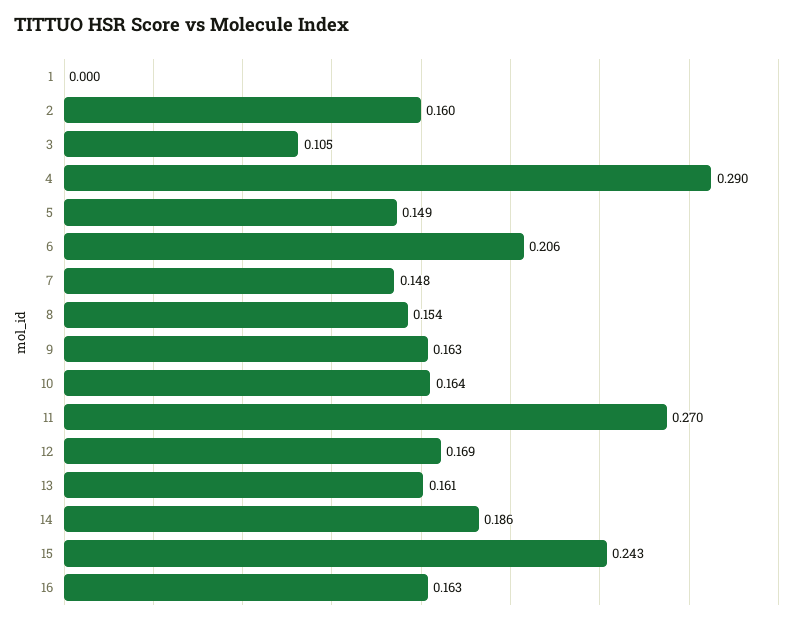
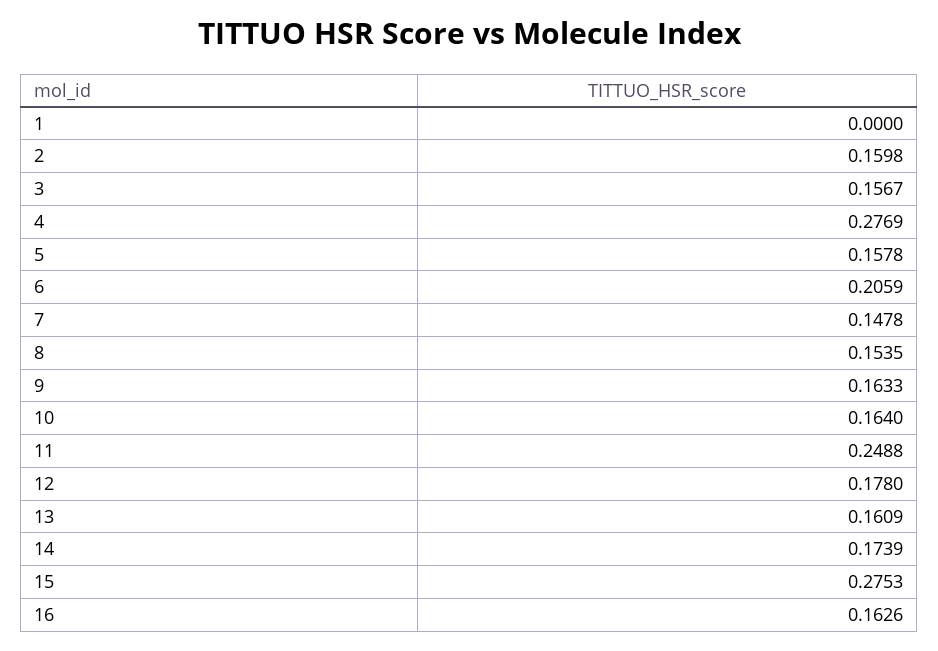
  {
    "1": 0,
    "2": 0.1598,
-   "3": 0.105,
+   "3": 0.1567,
-   "4": 0.29,
+   "4": 0.2769,
-   "5": 0.149,
+   "5": 0.1578,
    "6": 0.2059,
    "7": 0.1478,
    "8": 0.1535,
    "9": 0.1633,
    "10": 0.164,
-   "11": 0.27,
+   "11": 0.2488,
-   "12": 0.169,
+   "12": 0.178,
    "13": 0.1609,
-   "14": 0.186,
+   "14": 0.1739,
-   "15": 0.243,
+   "15": 0.2753,
    "16": 0.1626
  }

